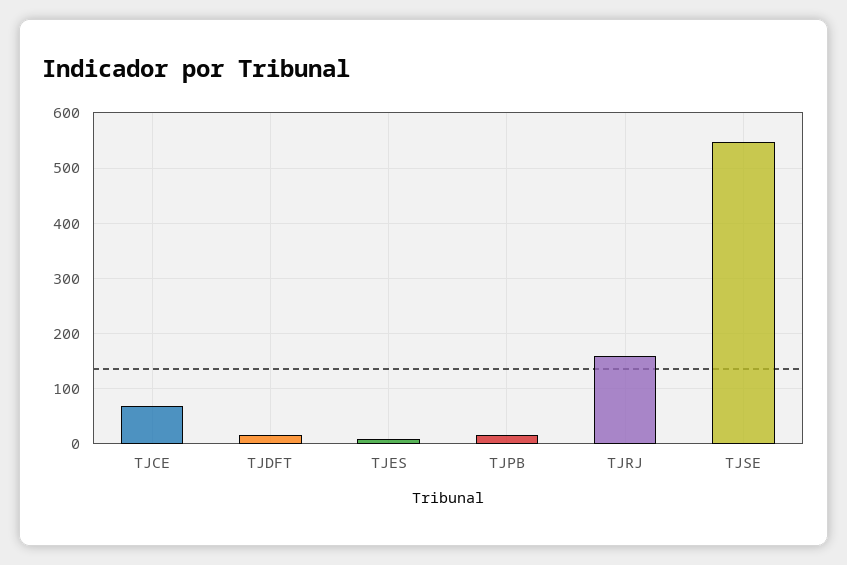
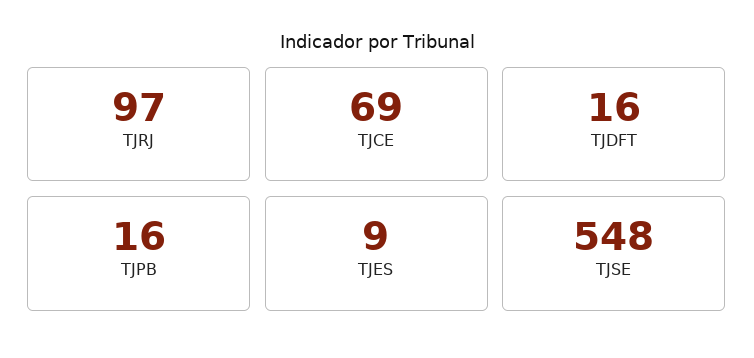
  {
    "TJCE": 69,
    "TJDFT": 16,
    "TJES": 9,
    "TJPB": 16,
-   "TJRJ": 160,
+   "TJRJ": 97,
    "TJSE": 548
  }

